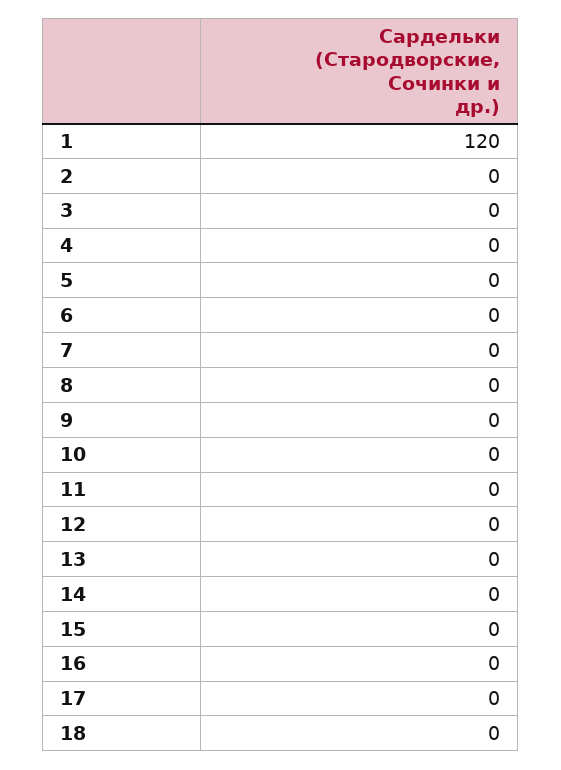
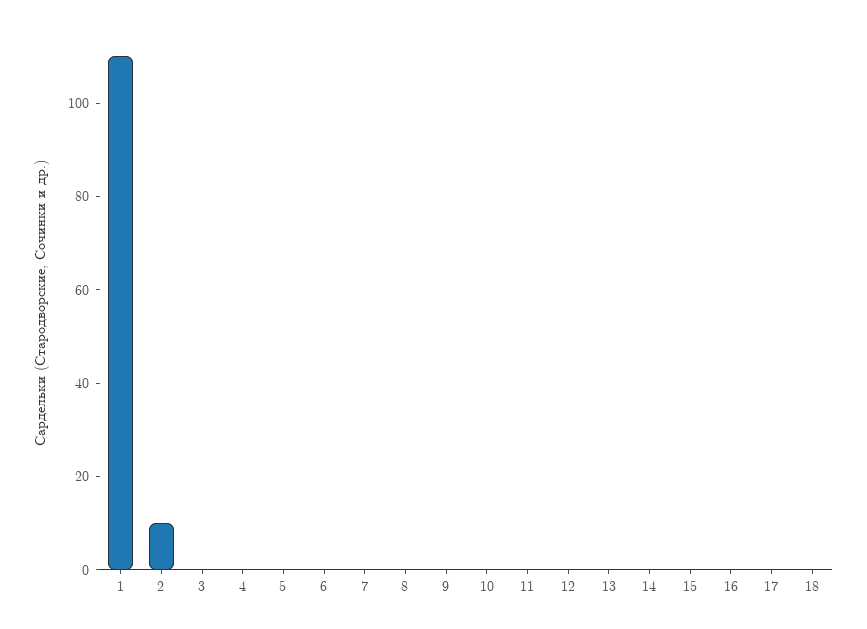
  {
-   "1": 120,
+   "1": 110,
-   "2": 0,
+   "2": 10,
    "3": 0,
    "4": 0,
    "5": 0,
    "6": 0,
    "7": 0,
    "8": 0,
    "9": 0,
    "10": 0,
    "11": 0,
    "12": 0,
    "13": 0,
    "14": 0,
    "15": 0,
    "16": 0,
    "17": 0,
    "18": 0
  }

